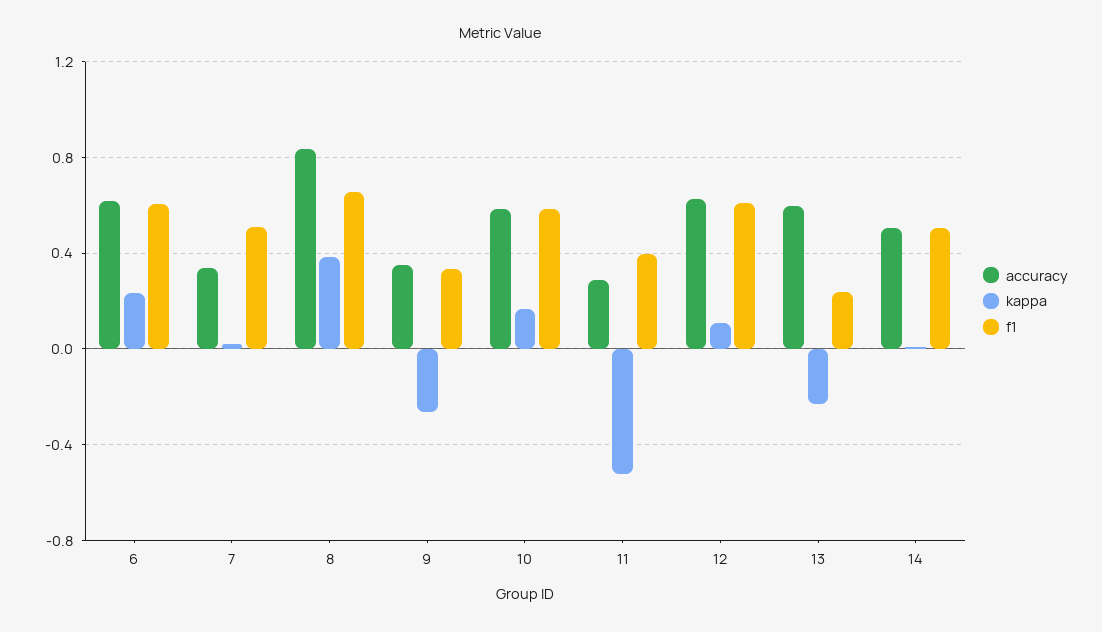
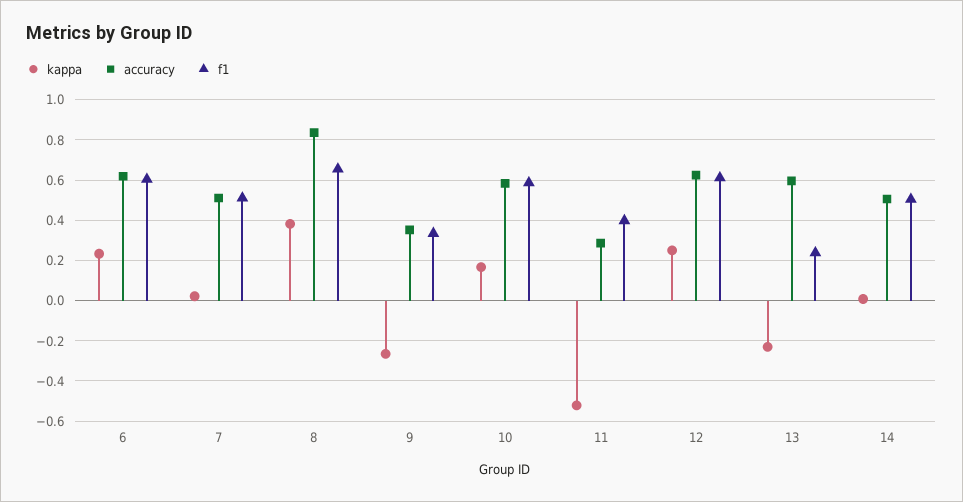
  {
    "accuracy": {
      "6": 0.6,
-     "7": 0.35,
+     "7": 0.5,
      "8": 0.85,
      "9": 0.35,
      "10": 0.6,
      "11": 0.3,
      "12": 0.65,
      "13": 0.6,
      "14": 0.5
    },
    "kappa": {
      "6": 0.25,
      "7": 0,
      "8": 0.4,
      "9": -0.25,
      "10": 0.15,
      "11": -0.5,
-     "12": 0.1,
+     "12": 0.25,
      "13": -0.25,
      "14": 0
    },
    "f1": {
      "6": 0.6,
      "7": 0.5,
      "8": 0.65,
      "9": 0.35,
      "10": 0.6,
      "11": 0.4,
      "12": 0.6,
      "13": 0.25,
      "14": 0.5
    }
  }

